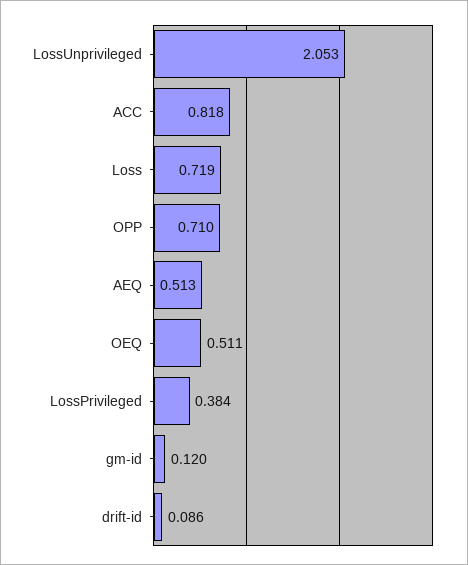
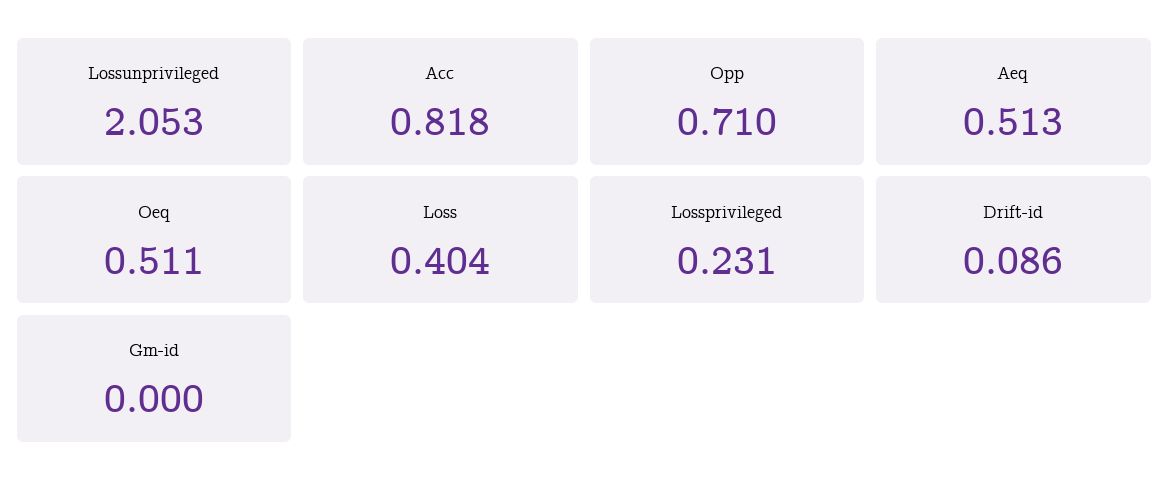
  {
    "LossUnprivileged": 2.053,
    "ACC": 0.818,
-   "Loss": 0.719,
+   "Loss": 0.404,
    "OPP": 0.71,
    "AEQ": 0.513,
    "OEQ": 0.511,
-   "LossPrivileged": 0.384,
+   "LossPrivileged": 0.231,
-   "gm-id": 0.12,
+   "gm-id": 0,
    "drift-id": 0.086
  }

